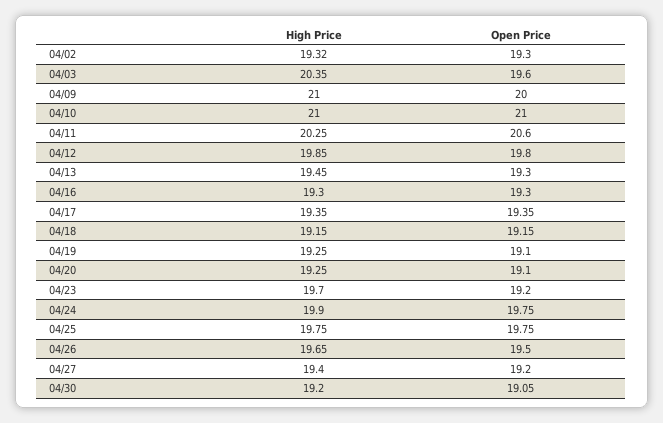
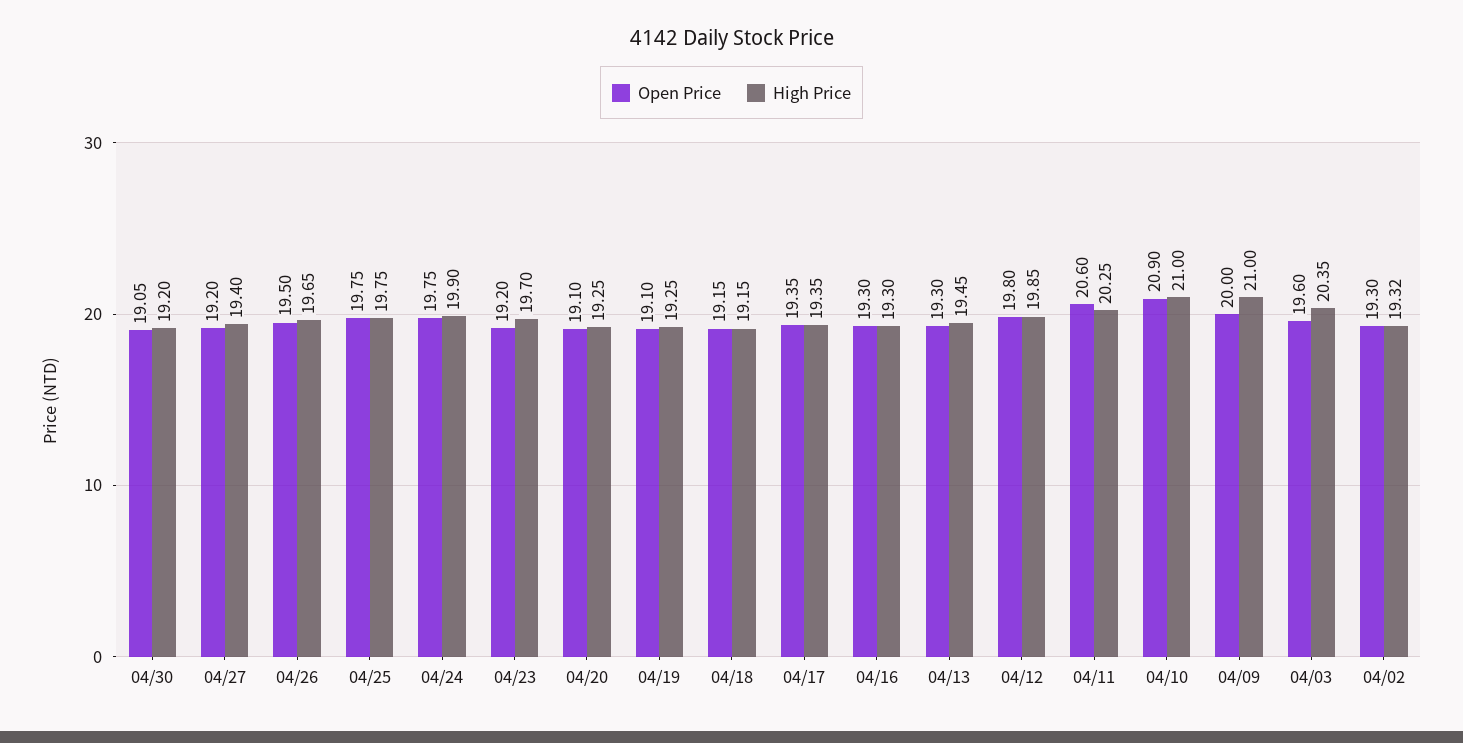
  {
    "High Price": {
      "04/02": 19.32,
      "04/03": 20.35,
      "04/09": 21,
      "04/10": 21,
      "04/11": 20.25,
      "04/12": 19.85,
      "04/13": 19.45,
      "04/16": 19.3,
      "04/17": 19.35,
      "04/18": 19.15,
      "04/19": 19.25,
      "04/20": 19.25,
      "04/23": 19.7,
      "04/24": 19.9,
      "04/25": 19.75,
      "04/26": 19.65,
      "04/27": 19.4,
      "04/30": 19.2
    },
    "Open Price": {
      "04/02": 19.3,
      "04/03": 19.6,
      "04/09": 20,
-     "04/10": 21,
+     "04/10": 20.9,
      "04/11": 20.6,
      "04/12": 19.8,
      "04/13": 19.3,
      "04/16": 19.3,
      "04/17": 19.35,
      "04/18": 19.15,
      "04/19": 19.1,
      "04/20": 19.1,
      "04/23": 19.2,
      "04/24": 19.75,
      "04/25": 19.75,
      "04/26": 19.5,
      "04/27": 19.2,
      "04/30": 19.05
    }
  }

